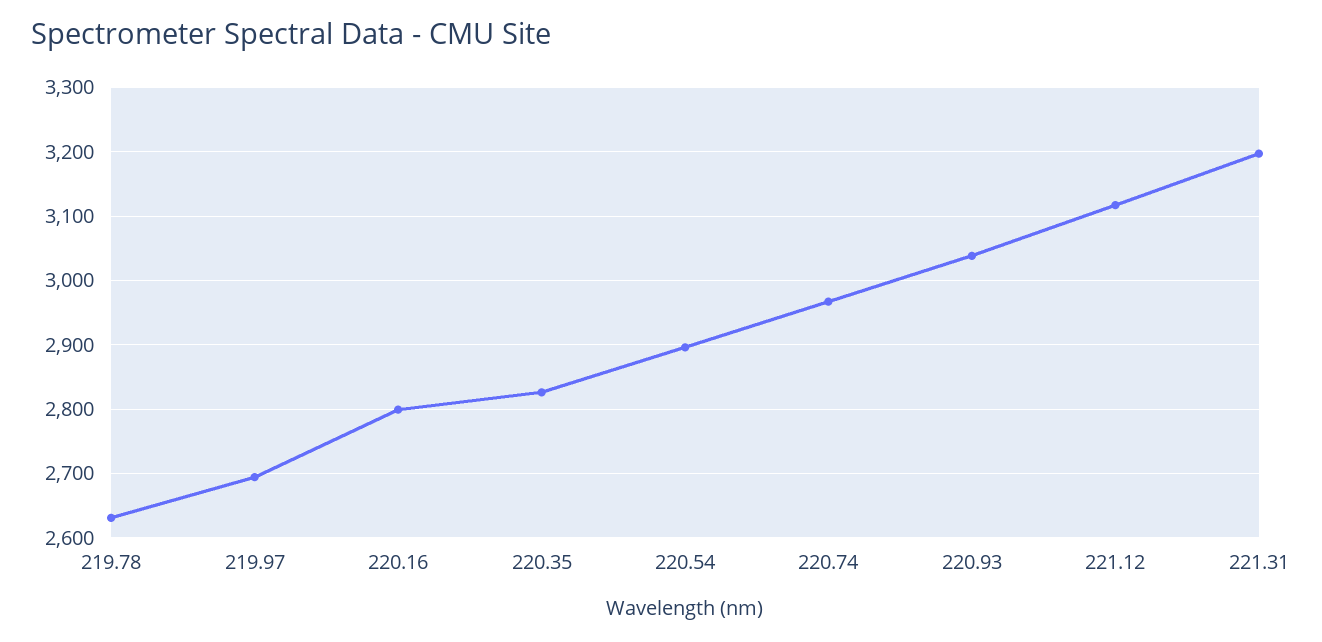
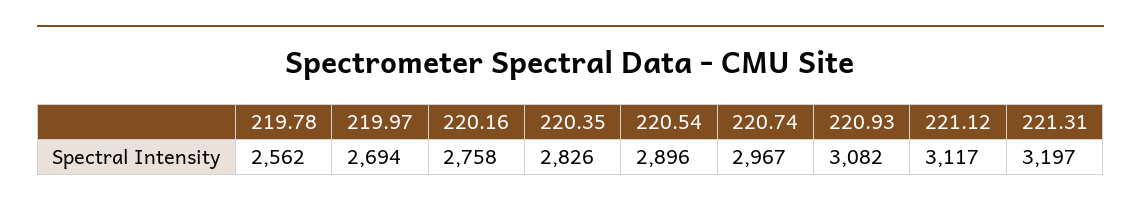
  {
-   "219.78": 2630,
+   "219.78": 2562,
    "219.97": 2694,
-   "220.16": 2800,
+   "220.16": 2758,
    "220.35": 2826,
    "220.54": 2896,
    "220.74": 2967,
-   "220.93": 3040,
+   "220.93": 3082,
    "221.12": 3117,
    "221.31": 3197
  }

